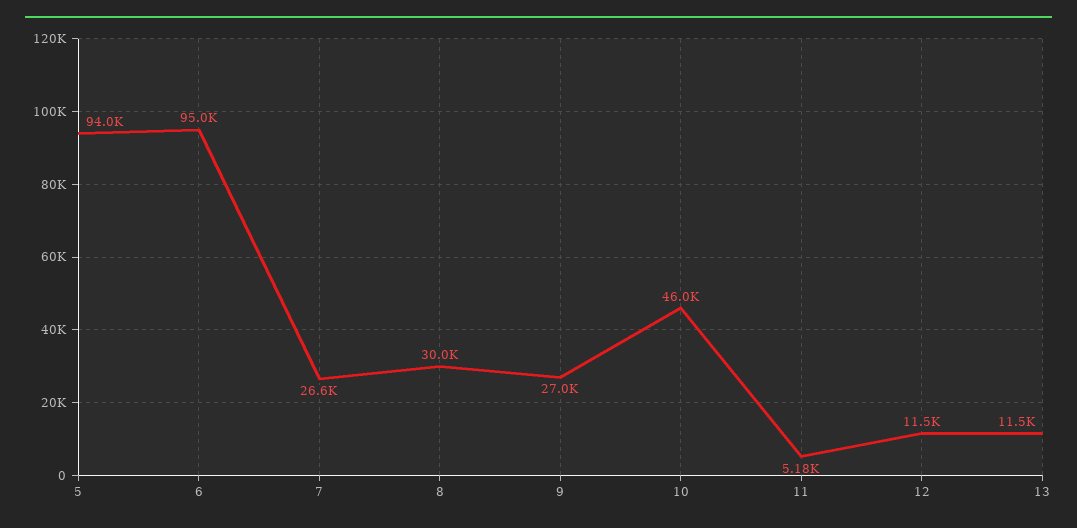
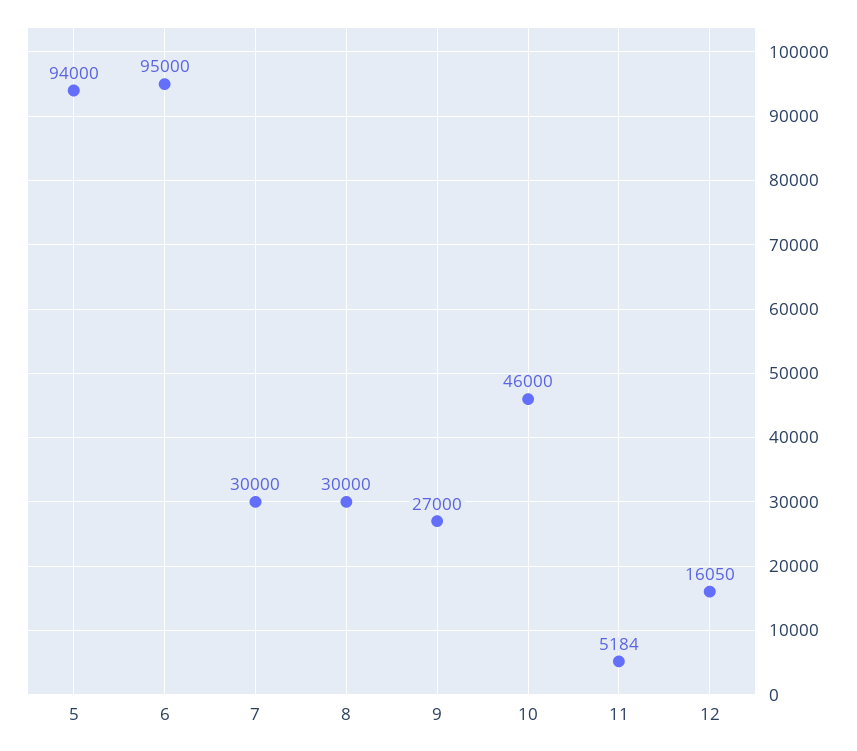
  {
    "5": 94000,
    "6": 95000,
-   "7": 26600,
+   "7": 30000,
    "8": 30000,
    "9": 27000,
    "10": 46000,
    "11": 5184,
-   "12": 11500,
+   "12": 16050
-   "13": 11500
  }

